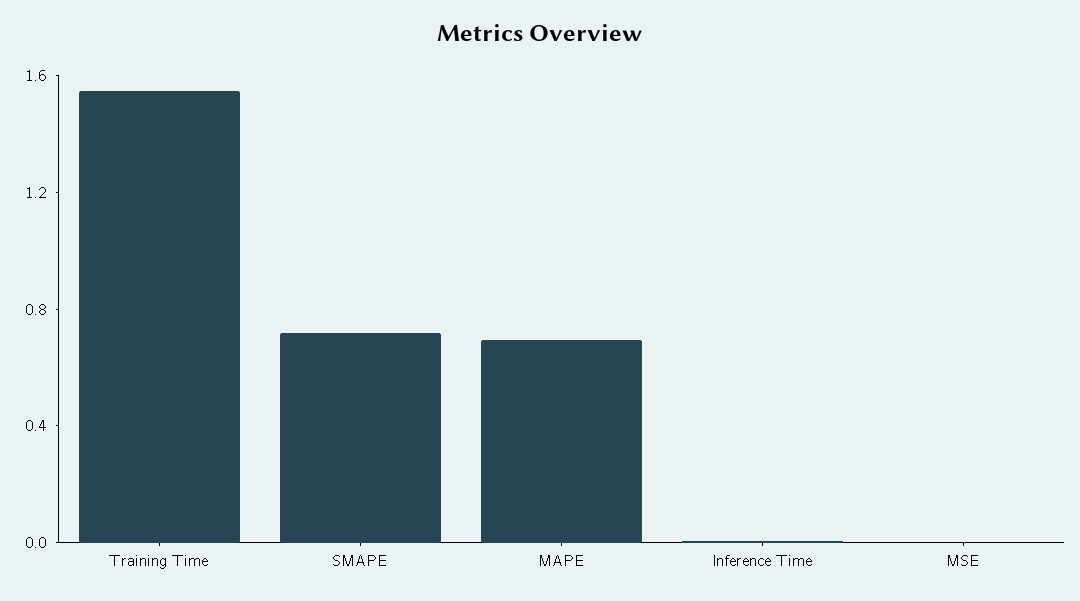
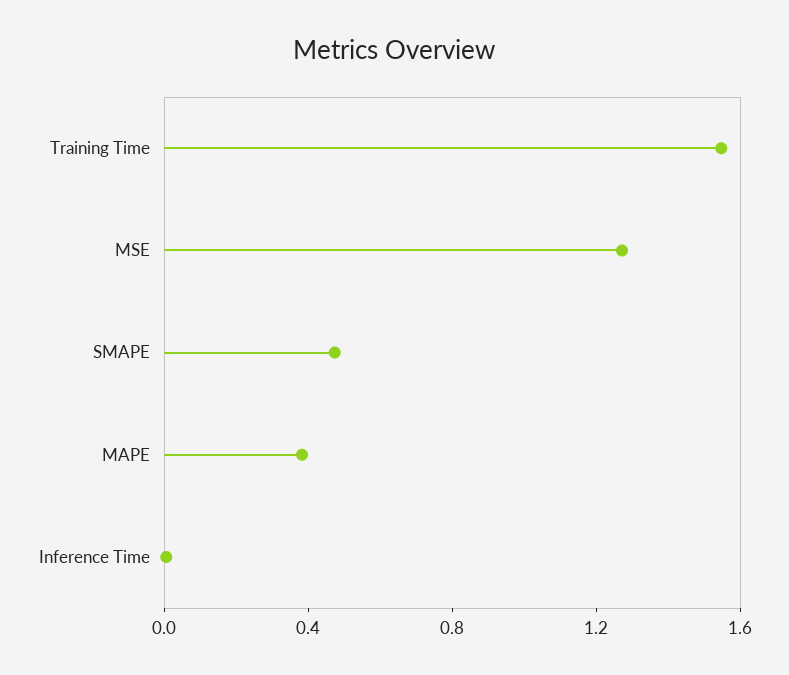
  {
    "Training Time": 1.5,
-   "SMAPE": 0.7,
+   "SMAPE": 0.5,
-   "MAPE": 0.7,
+   "MAPE": 0.4,
    "Inference Time": 0,
-   "MSE": 0
+   "MSE": 1.3
  }

